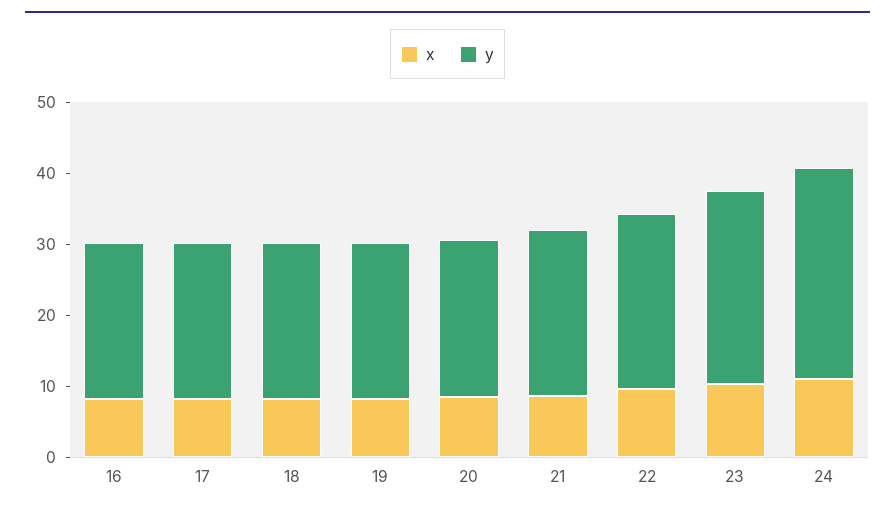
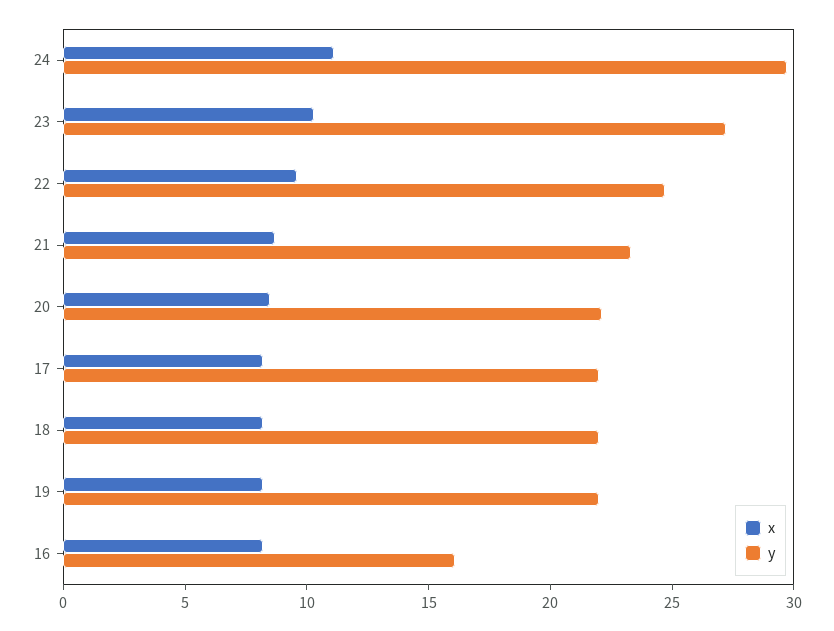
  {
    "x": {
      "16": 8,
      "17": 8,
      "18": 8,
      "19": 8,
      "20": 9,
      "21": 9,
      "22": 10,
      "23": 10,
      "24": 11
    },
    "y": {
-     "16": 22,
+     "16": 16,
      "17": 22,
      "18": 22,
      "19": 22,
      "20": 22,
      "21": 23,
      "22": 25,
      "23": 27,
      "24": 30
    }
  }

